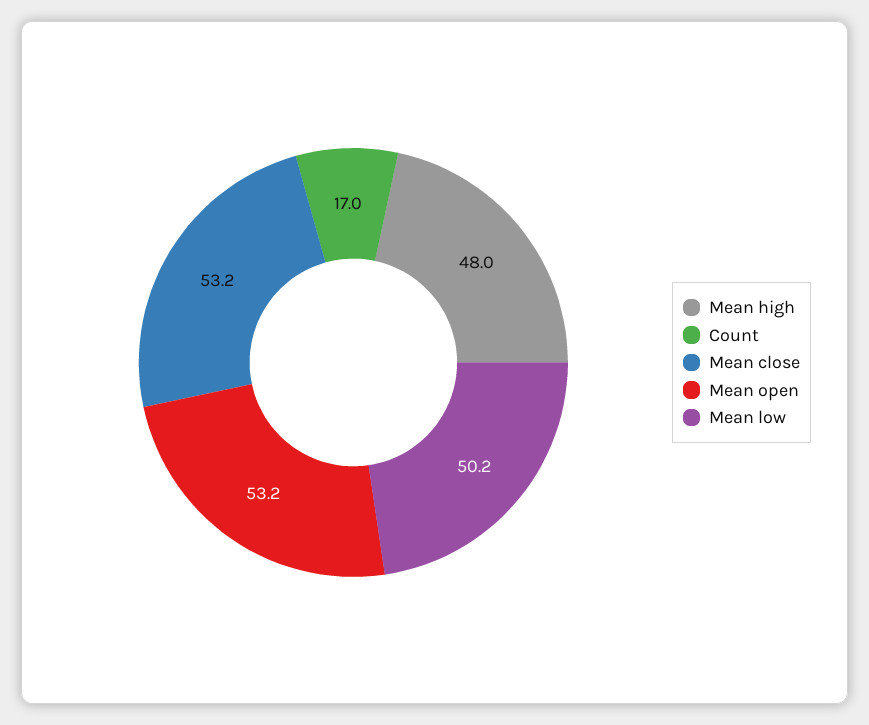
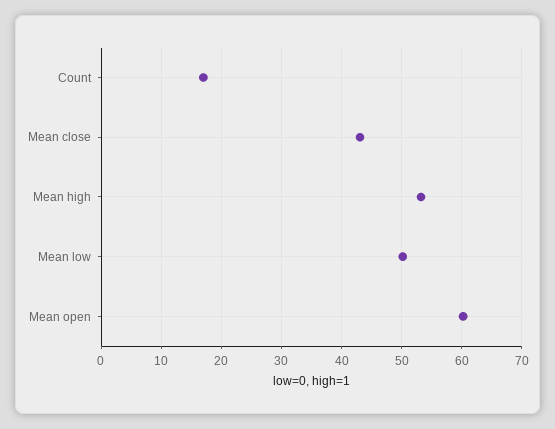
  {
-   "Mean high": 48,
+   "Mean high": 53,
    "Count": 17,
-   "Mean close": 53.2,
+   "Mean close": 43,
-   "Mean open": 53.2,
+   "Mean open": 60,
    "Mean low": 50.2
  }

